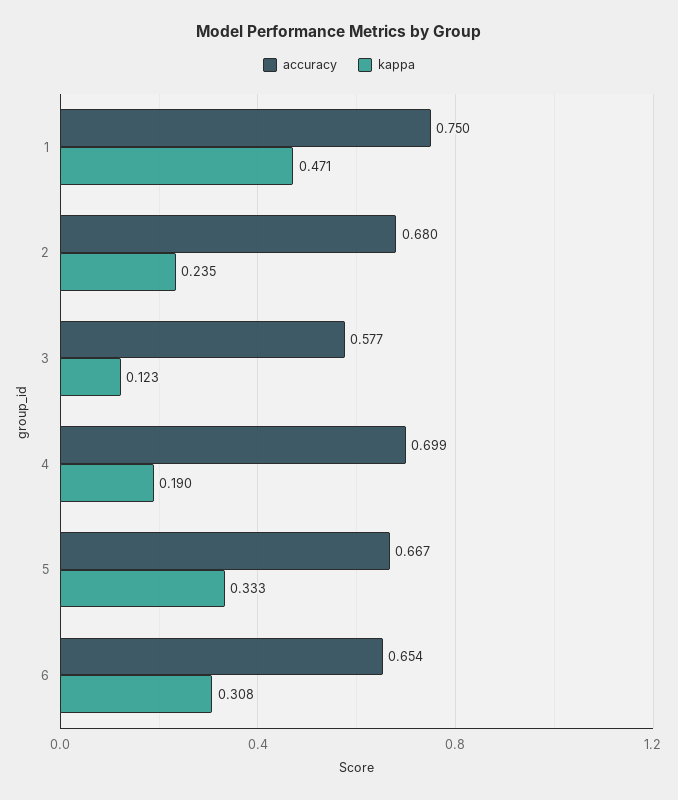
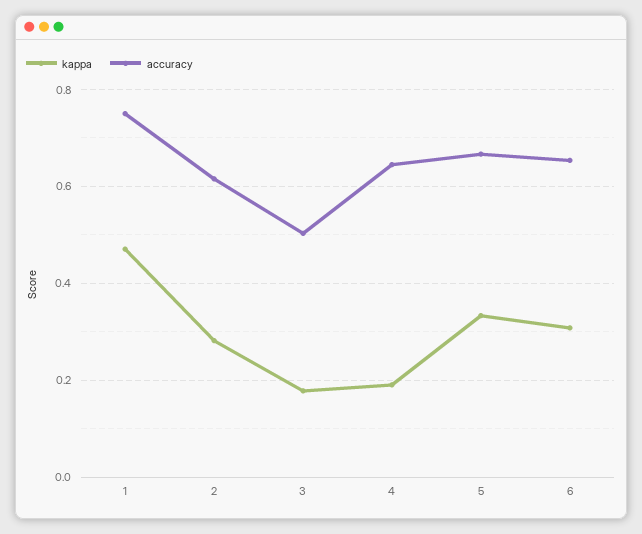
  {
    "accuracy": {
      "1": 0.75,
-     "2": 0.68,
+     "2": 0.62,
-     "3": 0.577,
+     "3": 0.5,
-     "4": 0.699,
+     "4": 0.64,
      "5": 0.667,
      "6": 0.654
    },
    "kappa": {
      "1": 0.471,
-     "2": 0.235,
+     "2": 0.28,
-     "3": 0.123,
+     "3": 0.18,
      "4": 0.19,
      "5": 0.333,
      "6": 0.308
    }
  }

